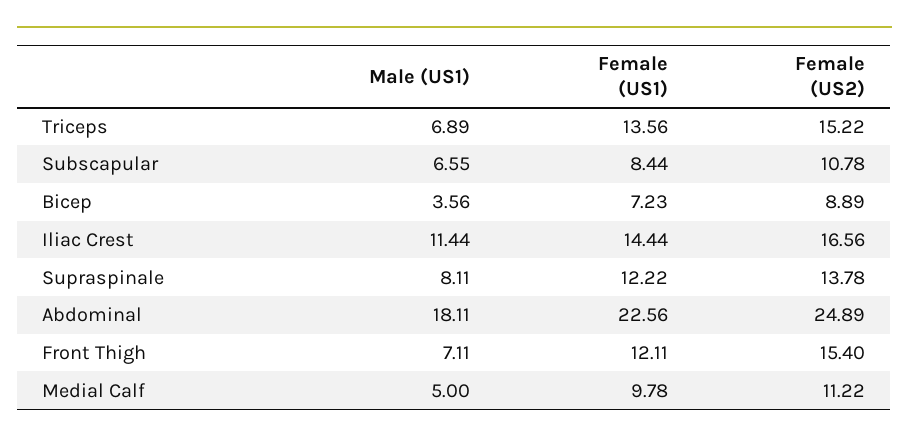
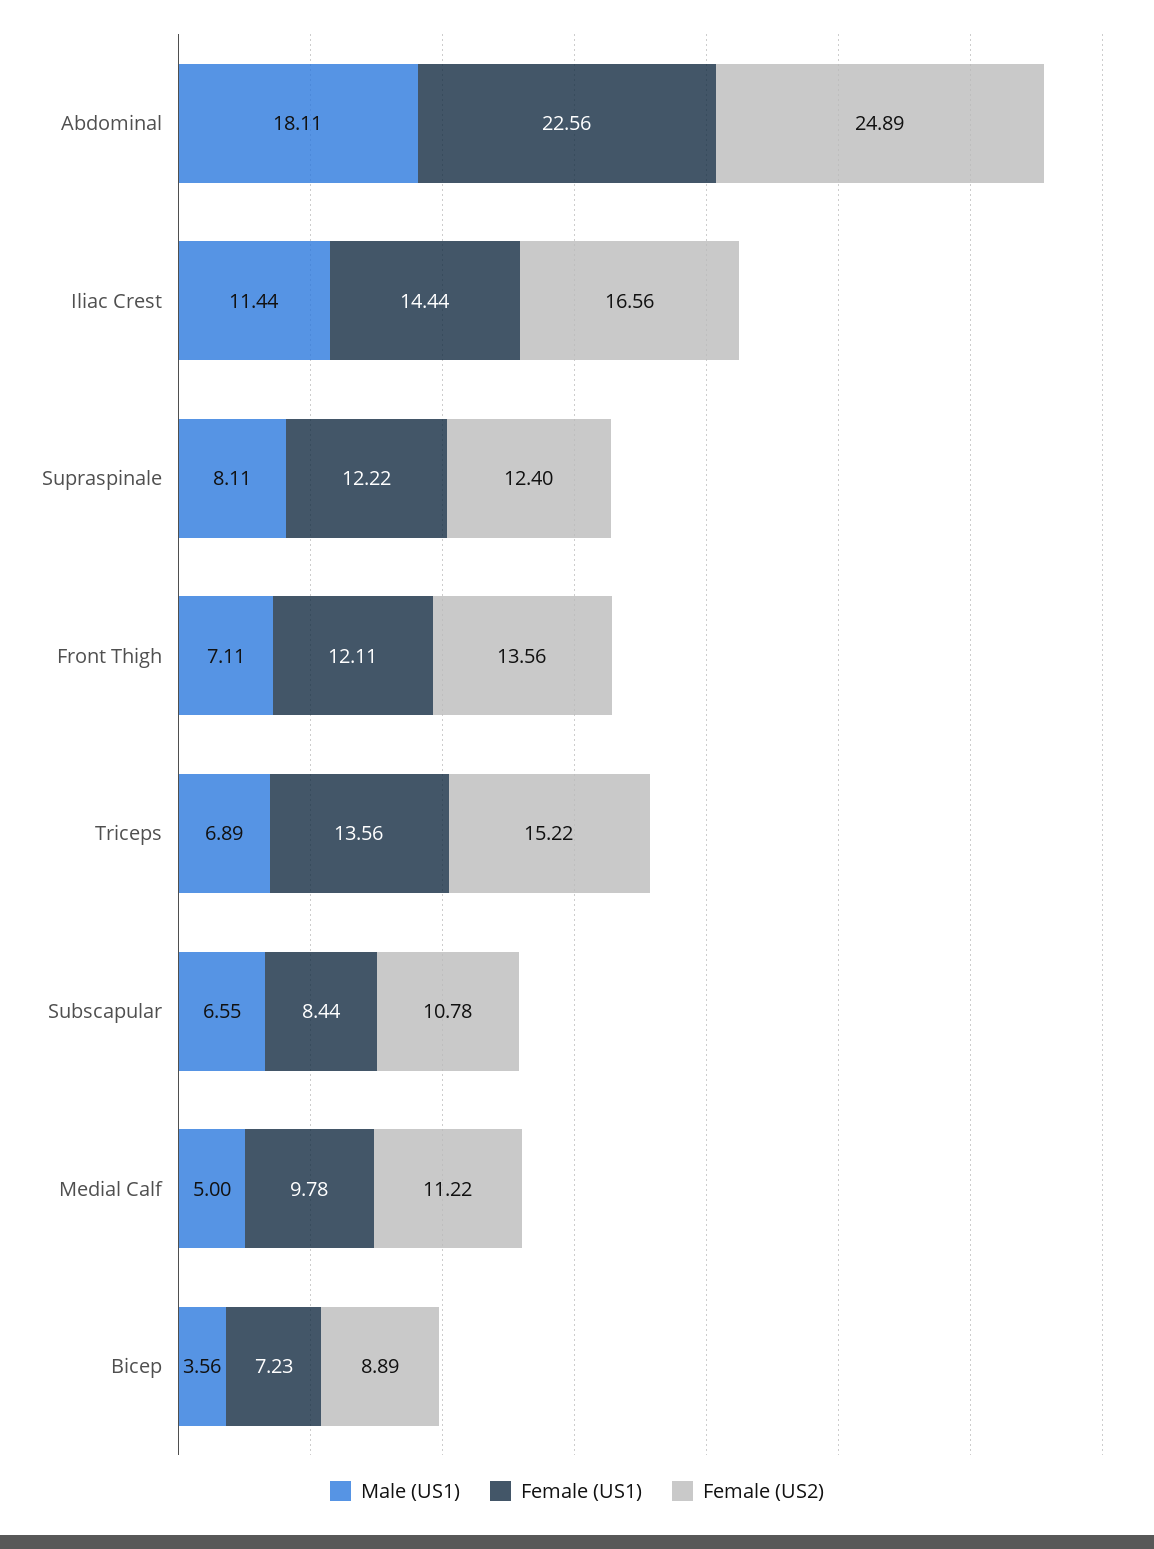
  {
    "Male (US1)": {
      "Triceps": 6.89,
      "Subscapular": 6.55,
      "Bicep": 3.56,
      "Iliac Crest": 11.44,
      "Supraspinale": 8.11,
      "Abdominal": 18.11,
      "Front Thigh": 7.11,
      "Medial Calf": 5
    },
    "Female (US1)": {
      "Triceps": 13.56,
      "Subscapular": 8.44,
      "Bicep": 7.23,
      "Iliac Crest": 14.44,
      "Supraspinale": 12.22,
      "Abdominal": 22.56,
      "Front Thigh": 12.11,
      "Medial Calf": 9.78
    },
    "Female (US2)": {
      "Triceps": 15.22,
      "Subscapular": 10.78,
      "Bicep": 8.89,
      "Iliac Crest": 16.56,
-     "Supraspinale": 13.78,
+     "Supraspinale": 12.4,
      "Abdominal": 24.89,
-     "Front Thigh": 15.4,
+     "Front Thigh": 13.56,
      "Medial Calf": 11.22
    }
  }

